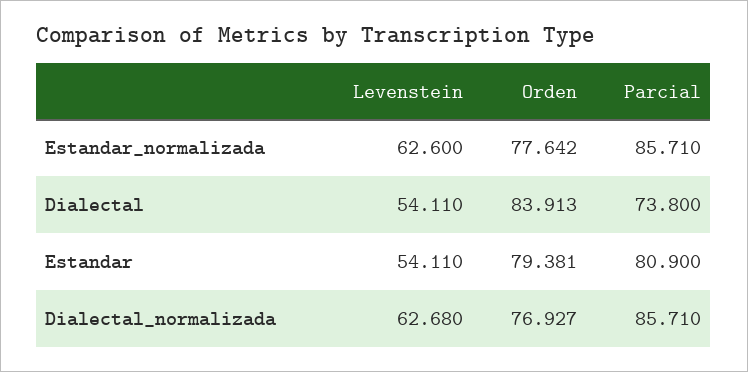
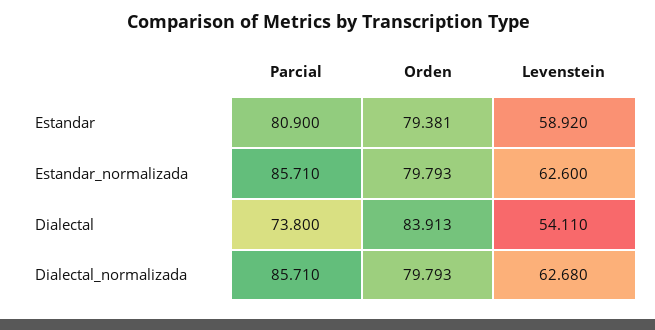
  {
    "Levenstein": {
      "Estandar_normalizada": 62.6,
      "Dialectal": 54.11,
-     "Estandar": 54.11,
+     "Estandar": 58.92,
      "Dialectal_normalizada": 62.68
    },
    "Orden": {
-     "Estandar_normalizada": 77.642,
+     "Estandar_normalizada": 79.793,
      "Dialectal": 83.913,
      "Estandar": 79.381,
-     "Dialectal_normalizada": 76.927
+     "Dialectal_normalizada": 79.793
    },
    "Parcial": {
      "Estandar_normalizada": 85.71,
      "Dialectal": 73.8,
      "Estandar": 80.9,
      "Dialectal_normalizada": 85.71
    }
  }

